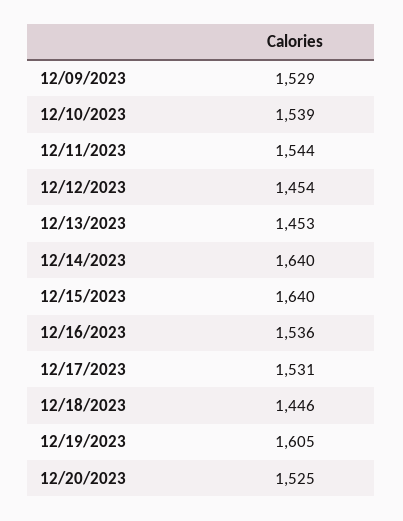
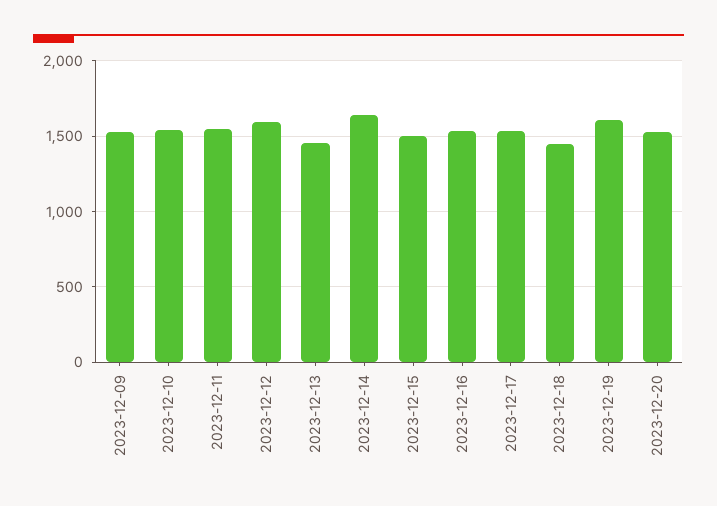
  {
    "12/09/2023": 1529,
    "12/10/2023": 1539,
    "12/11/2023": 1544,
-   "12/12/2023": 1454,
+   "12/12/2023": 1600,
    "12/13/2023": 1453,
    "12/14/2023": 1640,
-   "12/15/2023": 1640,
+   "12/15/2023": 1500,
    "12/16/2023": 1536,
    "12/17/2023": 1531,
    "12/18/2023": 1446,
    "12/19/2023": 1605,
    "12/20/2023": 1525
  }

